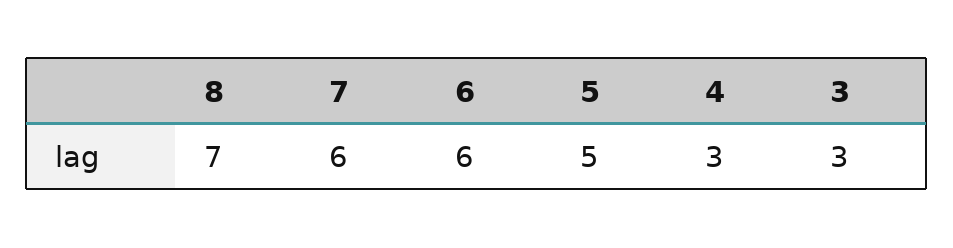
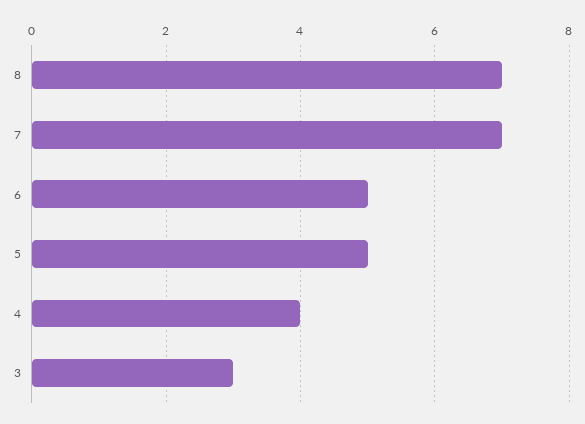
  {
    "8": 7,
-   "7": 6,
+   "7": 7,
-   "6": 6,
+   "6": 5,
    "5": 5,
-   "4": 3,
+   "4": 4,
    "3": 3
  }

